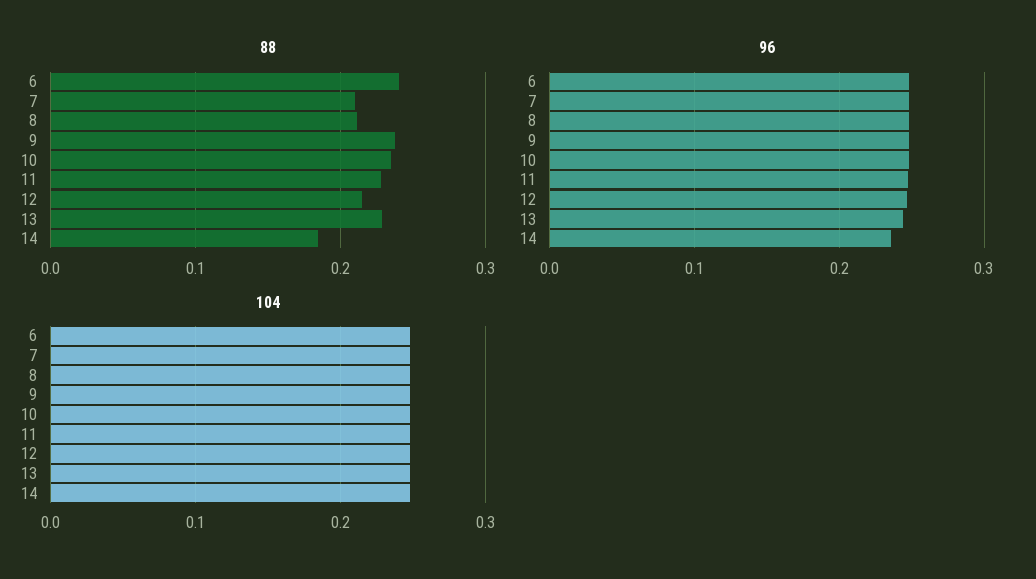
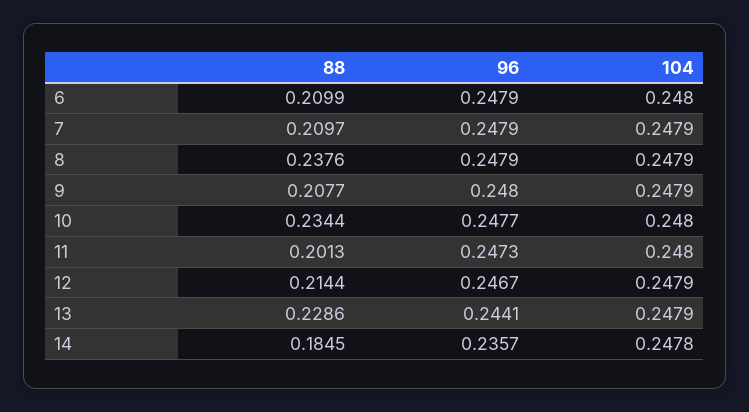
  {
    "88": {
-     "6": 0.24,
+     "6": 0.2099,
      "7": 0.2097,
-     "8": 0.21,
+     "8": 0.2376,
-     "9": 0.24,
+     "9": 0.2077,
      "10": 0.2344,
-     "11": 0.23,
+     "11": 0.2013,
      "12": 0.2144,
      "13": 0.2286,
      "14": 0.1845
    },
    "96": {
      "6": 0.2479,
      "7": 0.2479,
      "8": 0.2479,
      "9": 0.248,
      "10": 0.2477,
      "11": 0.2473,
      "12": 0.2467,
      "13": 0.2441,
      "14": 0.2357
    },
    "104": {
      "6": 0.248,
      "7": 0.2479,
      "8": 0.2479,
      "9": 0.2479,
      "10": 0.248,
      "11": 0.248,
      "12": 0.2479,
      "13": 0.2479,
      "14": 0.2478
    }
  }

